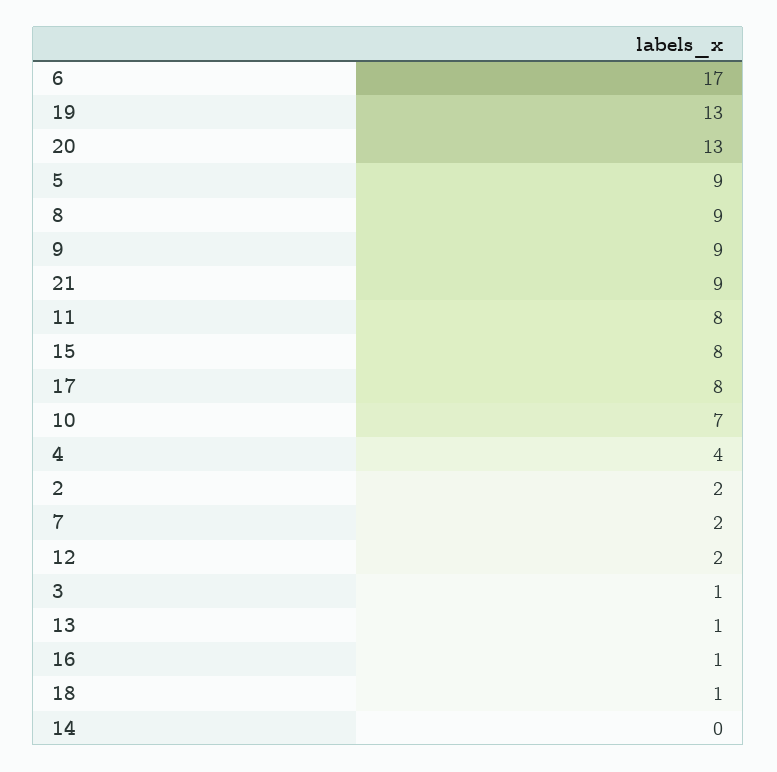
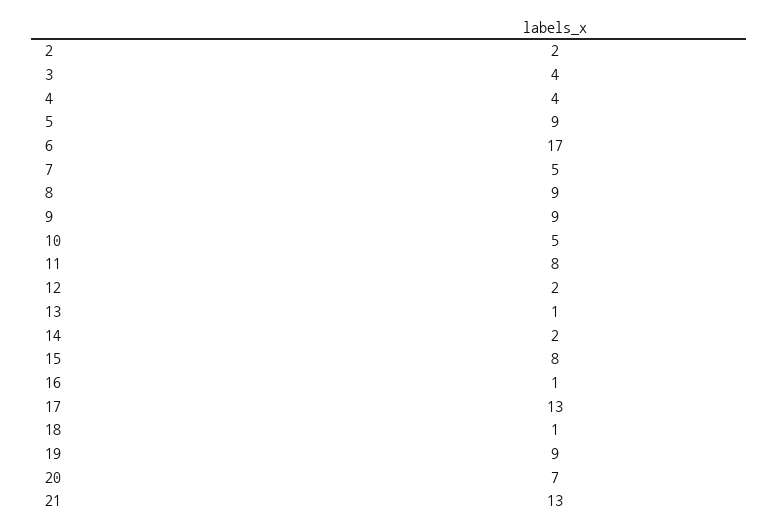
  {
    "6": 17,
-   "19": 13,
+   "19": 9,
-   "20": 13,
+   "20": 7,
    "5": 9,
    "8": 9,
    "9": 9,
-   "21": 9,
+   "21": 13,
    "11": 8,
    "15": 8,
-   "17": 8,
+   "17": 13,
-   "10": 7,
+   "10": 5,
    "4": 4,
    "2": 2,
-   "7": 2,
+   "7": 5,
    "12": 2,
-   "3": 1,
+   "3": 4,
    "13": 1,
    "16": 1,
    "18": 1,
-   "14": 0
+   "14": 2
  }

